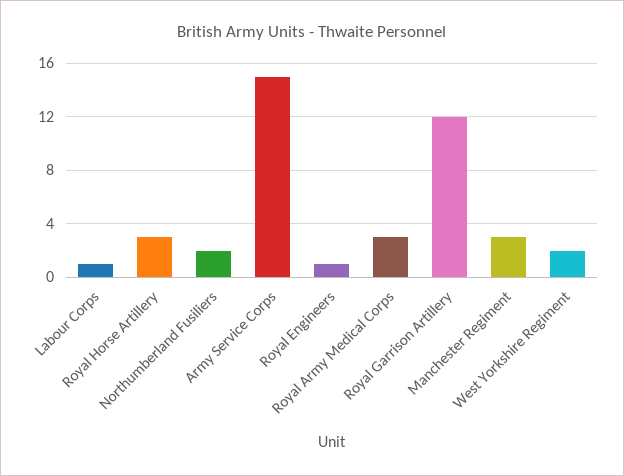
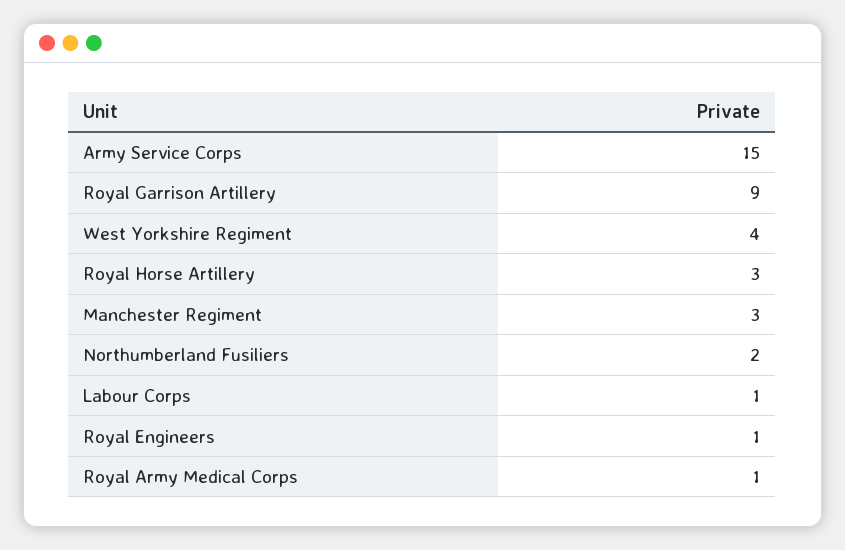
  {
    "Labour Corps": 1,
    "Royal Horse Artillery": 3,
    "Northumberland Fusiliers": 2,
    "Army Service Corps": 15,
    "Royal Engineers": 1,
-   "Royal Army Medical Corps": 3,
+   "Royal Army Medical Corps": 1,
-   "Royal Garrison Artillery": 12,
+   "Royal Garrison Artillery": 9,
    "Manchester Regiment": 3,
-   "West Yorkshire Regiment": 2
+   "West Yorkshire Regiment": 4
  }

